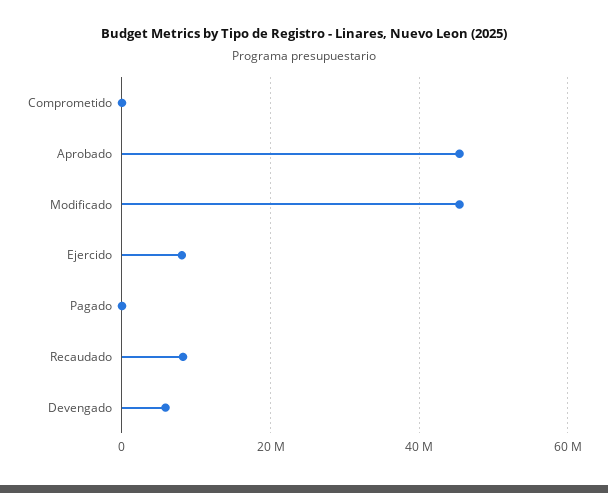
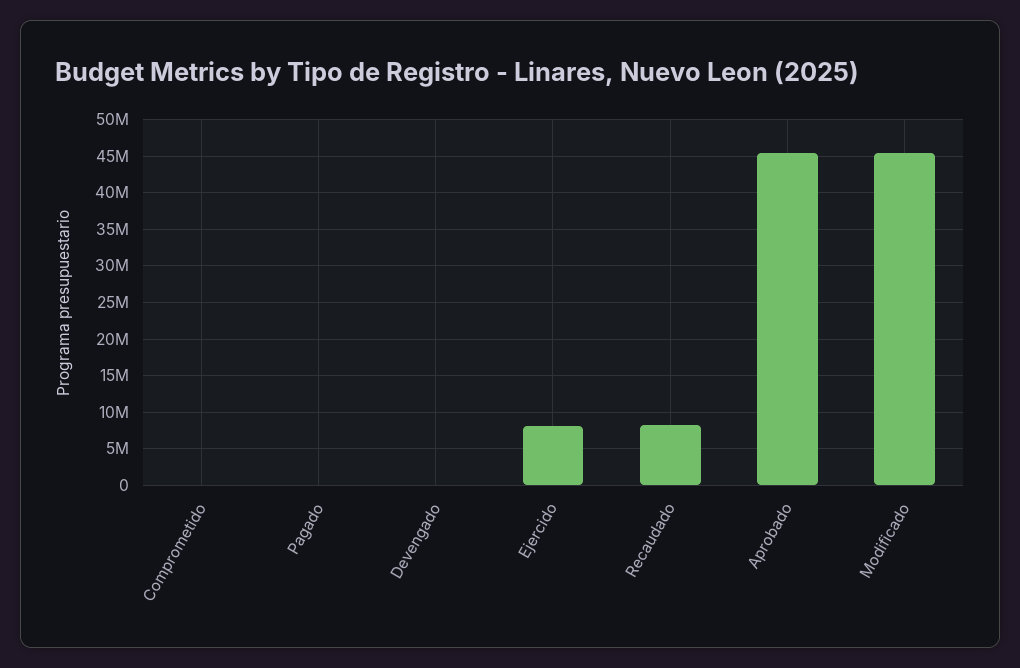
  {
    "Comprometido": 0,
    "Aprobado": 45000000,
    "Modificado": 45000000,
    "Ejercido": 8000000,
    "Pagado": 0,
    "Recaudado": 8000000,
-   "Devengado": 6000000
+   "Devengado": 0
  }

